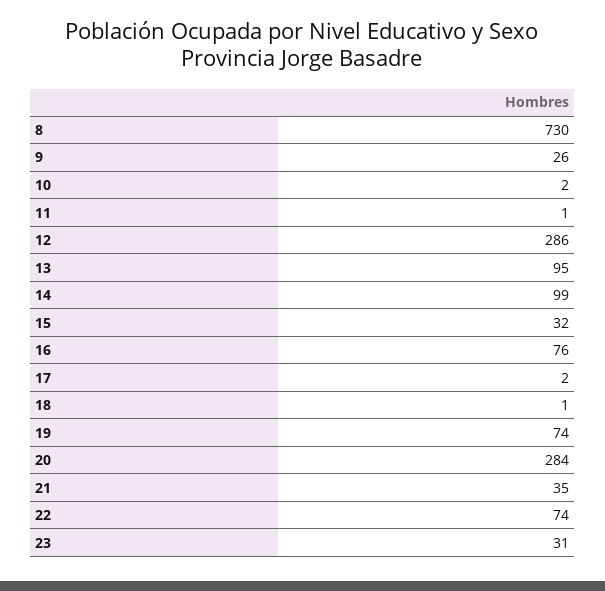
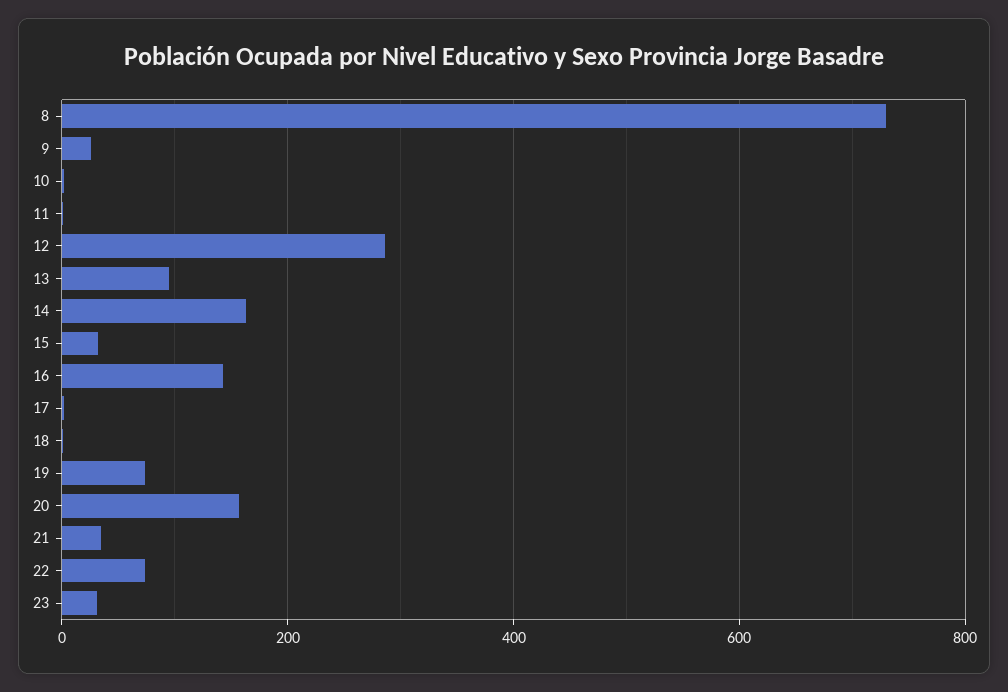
  {
    "8": 730,
    "9": 26,
    "10": 2,
    "11": 1,
    "12": 286,
    "13": 95,
-   "14": 99,
+   "14": 160,
    "15": 32,
-   "16": 76,
+   "16": 140,
    "17": 2,
    "18": 1,
    "19": 74,
-   "20": 284,
+   "20": 160,
    "21": 35,
    "22": 74,
    "23": 31
  }

